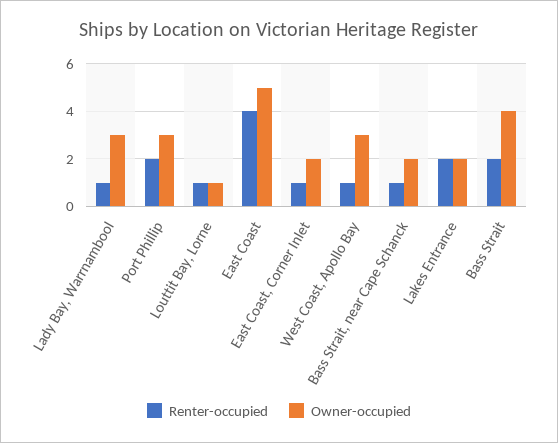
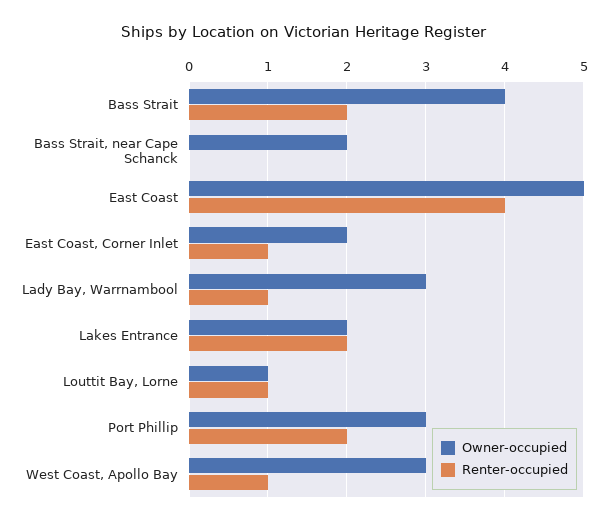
  {
    "Renter-occupied": {
      "Lady Bay, Warrnambool": 1,
      "Port Phillip": 2,
      "Louttit Bay, Lorne": 1,
      "East Coast": 4,
      "East Coast, Corner Inlet": 1,
      "West Coast, Apollo Bay": 1,
-     "Bass Strait, near Cape Schanck": 1,
+     "Bass Strait, near Cape Schanck": 0,
      "Lakes Entrance": 2,
      "Bass Strait": 2
    },
    "Owner-occupied": {
      "Lady Bay, Warrnambool": 3,
      "Port Phillip": 3,
      "Louttit Bay, Lorne": 1,
      "East Coast": 5,
      "East Coast, Corner Inlet": 2,
      "West Coast, Apollo Bay": 3,
      "Bass Strait, near Cape Schanck": 2,
      "Lakes Entrance": 2,
      "Bass Strait": 4
    }
  }

